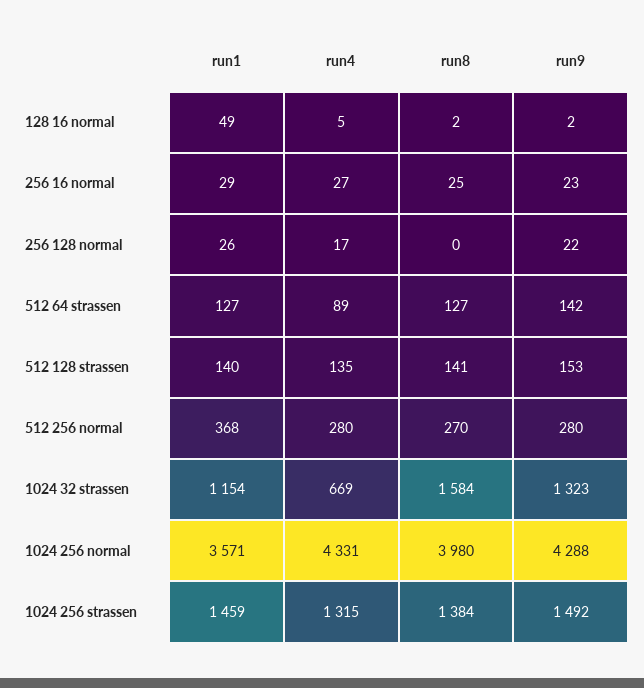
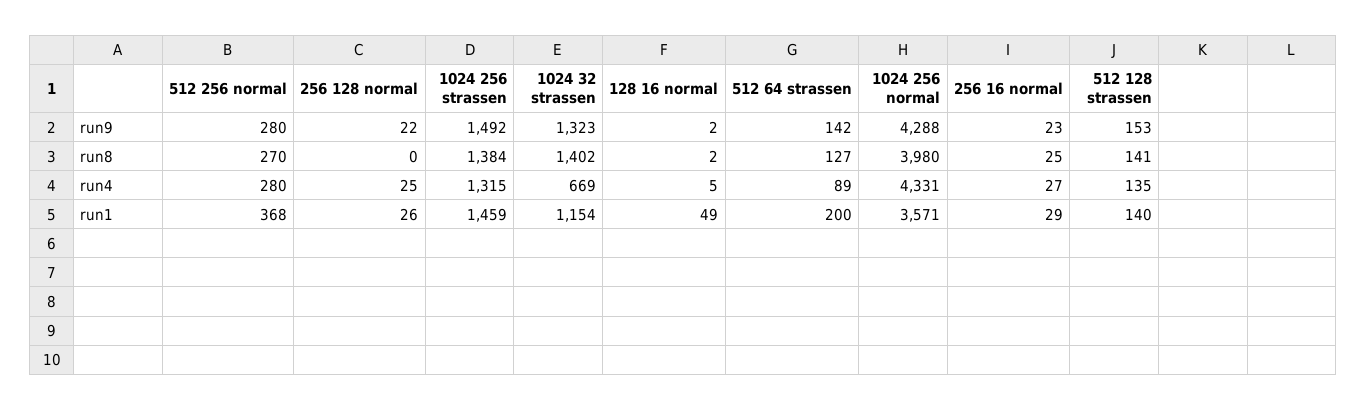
  {
    "run1": {
      "128 16 normal": 49,
      "256 16 normal": 29,
      "256 128 normal": 26,
-     "512 64 strassen": 127,
+     "512 64 strassen": 200,
      "512 128 strassen": 140,
      "512 256 normal": 368,
      "1024 32 strassen": 1154,
      "1024 256 normal": 3571,
      "1024 256 strassen": 1459
    },
    "run4": {
      "128 16 normal": 5,
      "256 16 normal": 27,
-     "256 128 normal": 17,
+     "256 128 normal": 25,
      "512 64 strassen": 89,
      "512 128 strassen": 135,
      "512 256 normal": 280,
      "1024 32 strassen": 669,
      "1024 256 normal": 4331,
      "1024 256 strassen": 1315
    },
    "run8": {
      "128 16 normal": 2,
      "256 16 normal": 25,
      "256 128 normal": 0,
      "512 64 strassen": 127,
      "512 128 strassen": 141,
      "512 256 normal": 270,
-     "1024 32 strassen": 1584,
+     "1024 32 strassen": 1402,
      "1024 256 normal": 3980,
      "1024 256 strassen": 1384
    },
    "run9": {
      "128 16 normal": 2,
      "256 16 normal": 23,
      "256 128 normal": 22,
      "512 64 strassen": 142,
      "512 128 strassen": 153,
      "512 256 normal": 280,
      "1024 32 strassen": 1323,
      "1024 256 normal": 4288,
      "1024 256 strassen": 1492
    }
  }

